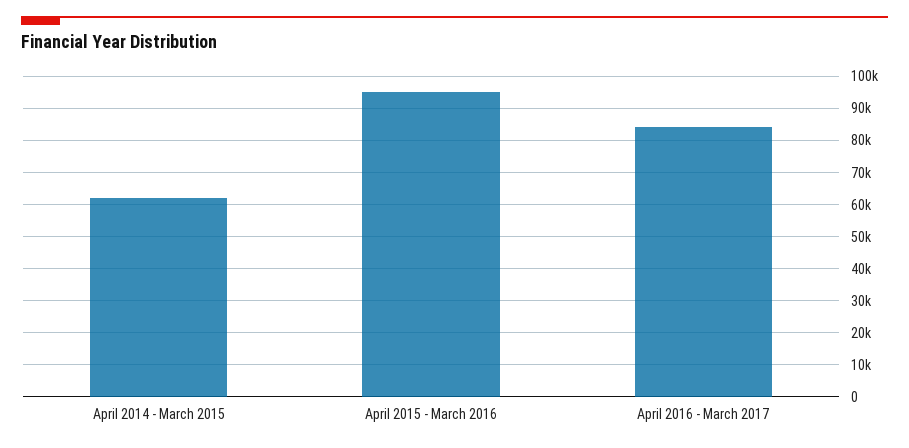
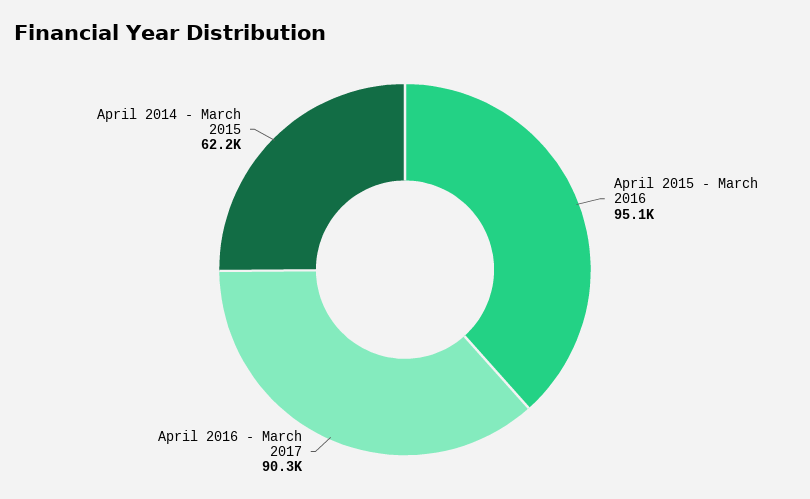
  {
    "April 2014 - March 2015": 62200,
    "April 2015 - March 2016": 95100,
-   "April 2016 - March 2017": 84000
+   "April 2016 - March 2017": 90300
  }

